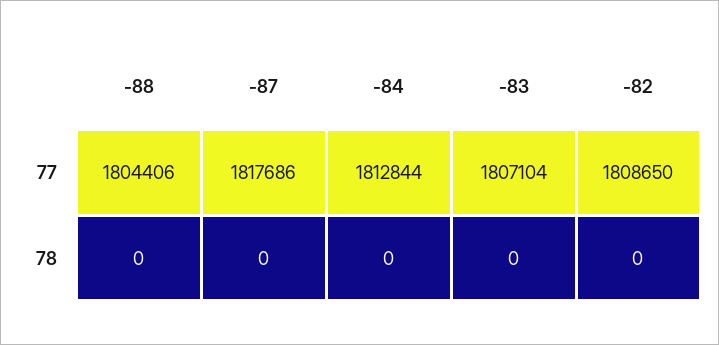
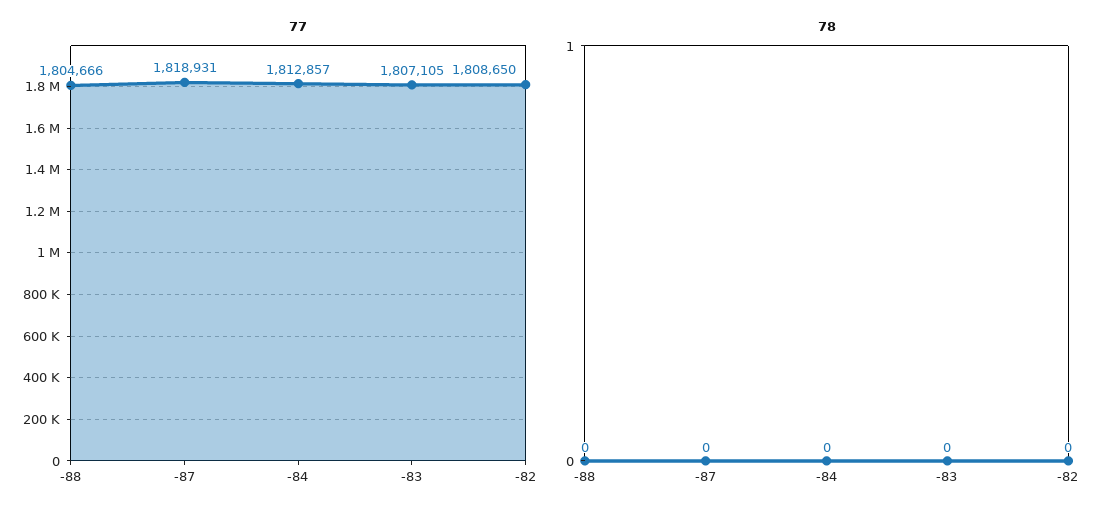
  {
    "77": {
-     "-88": 1804406,
+     "-88": 1804666,
-     "-87": 1817686,
+     "-87": 1818931,
-     "-84": 1812844,
+     "-84": 1812857,
-     "-83": 1807104,
+     "-83": 1807105,
      "-82": 1808650
    },
    "78": {
      "-88": 0,
      "-87": 0,
      "-84": 0,
      "-83": 0,
      "-82": 0
    }
  }

